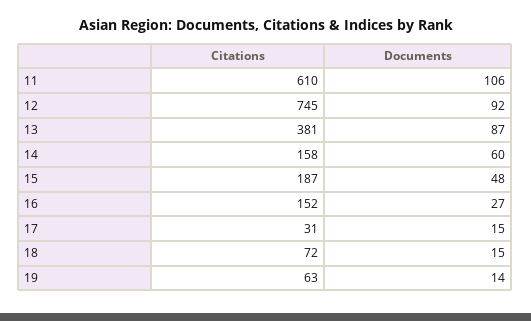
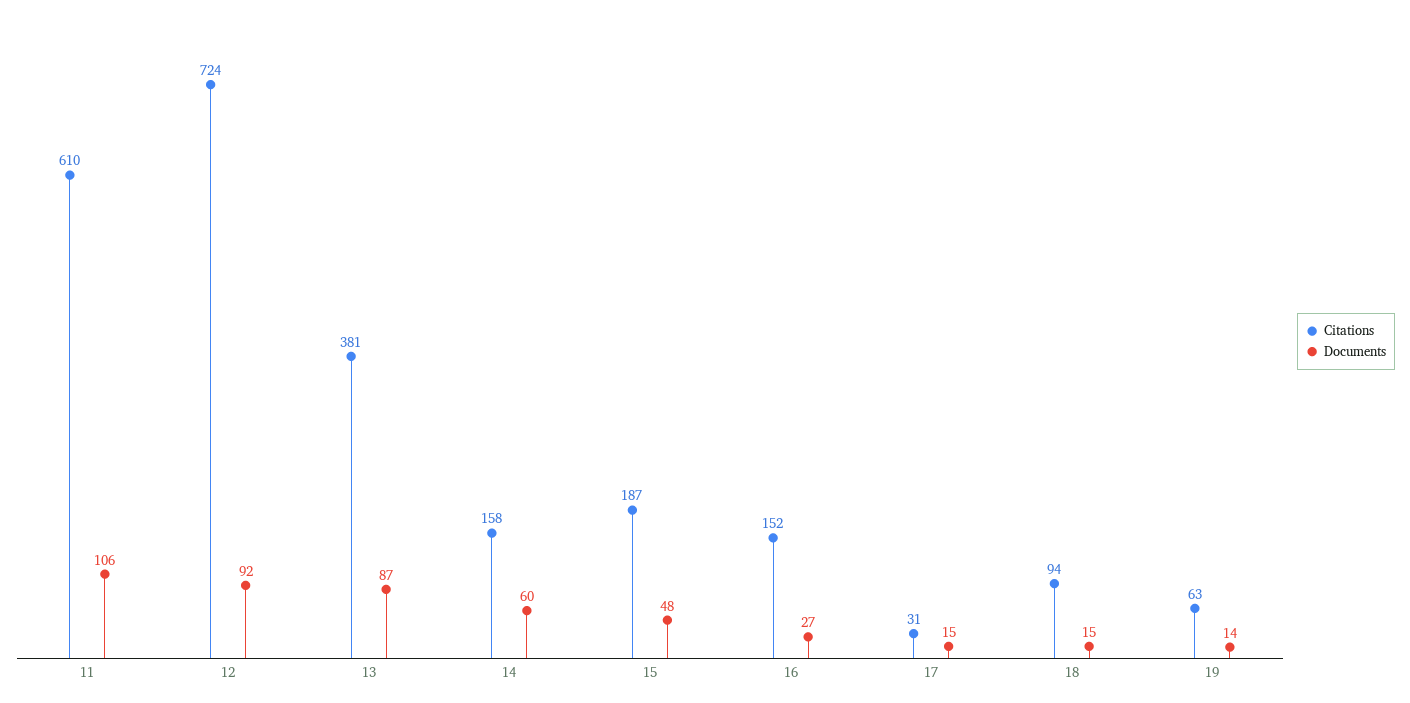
  {
    "Citations": {
      "11": 610,
-     "12": 745,
+     "12": 724,
      "13": 381,
      "14": 158,
      "15": 187,
      "16": 152,
      "17": 31,
-     "18": 72,
+     "18": 94,
      "19": 63
    },
    "Documents": {
      "11": 106,
      "12": 92,
      "13": 87,
      "14": 60,
      "15": 48,
      "16": 27,
      "17": 15,
      "18": 15,
      "19": 14
    }
  }

